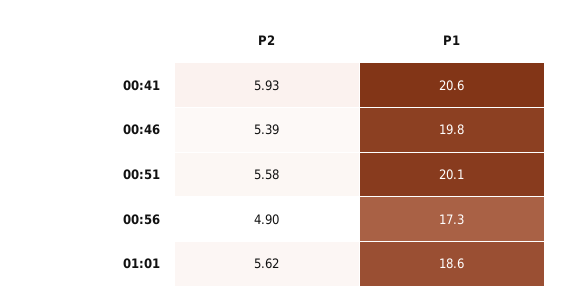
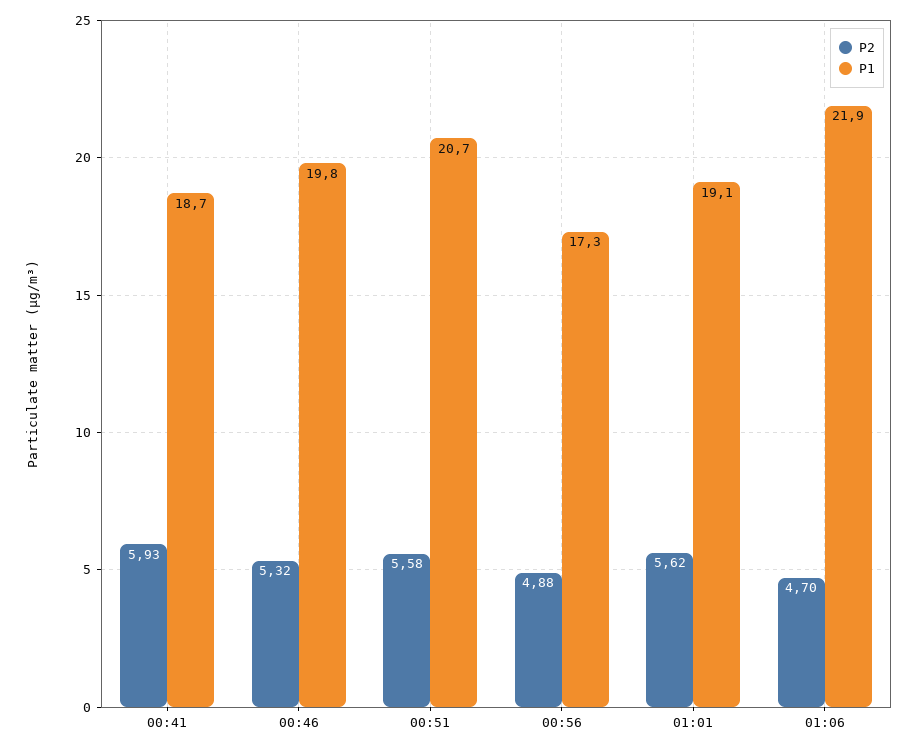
  {
    "P2": {
      "00:41": 5.93,
-     "00:46": 5.39,
+     "00:46": 5.32,
      "00:51": 5.58,
-     "00:56": 4.9,
+     "00:56": 4.88,
-     "01:01": 5.62
+     "01:01": 5.62,
+     "01:06": 4.7
    },
    "P1": {
-     "00:41": 20.6,
+     "00:41": 18.7,
      "00:46": 19.8,
-     "00:51": 20.1,
+     "00:51": 20.7,
      "00:56": 17.3,
-     "01:01": 18.6
+     "01:01": 19.1,
+     "01:06": 21.9
    }
  }

